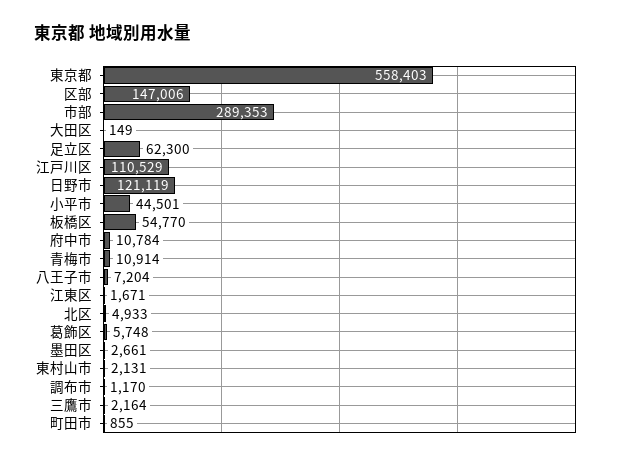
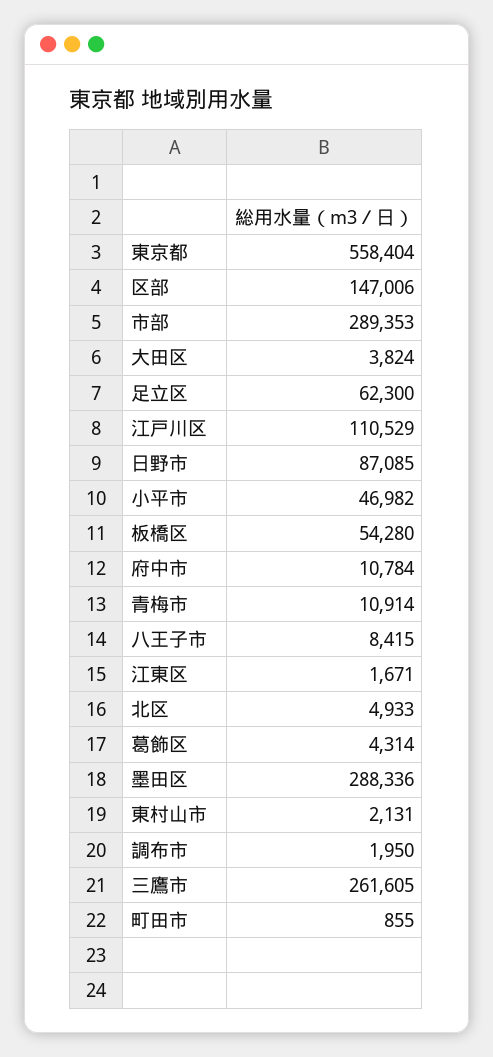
  {
-   "東京都": 558403,
+   "東京都": 558404,
    "区部": 147006,
    "市部": 289353,
-   "大田区": 149,
+   "大田区": 3824,
    "足立区": 62300,
    "江戸川区": 110529,
-   "日野市": 121119,
+   "日野市": 87085,
-   "小平市": 44501,
+   "小平市": 46982,
-   "板橋区": 54770,
+   "板橋区": 54280,
    "府中市": 10784,
    "青梅市": 10914,
-   "八王子市": 7204,
+   "八王子市": 8415,
    "江東区": 1671,
    "北区": 4933,
-   "葛飾区": 5748,
+   "葛飾区": 4314,
-   "墨田区": 2661,
+   "墨田区": 288336,
    "東村山市": 2131,
-   "調布市": 1170,
+   "調布市": 1950,
-   "三鷹市": 2164,
+   "三鷹市": 261605,
    "町田市": 855
  }

